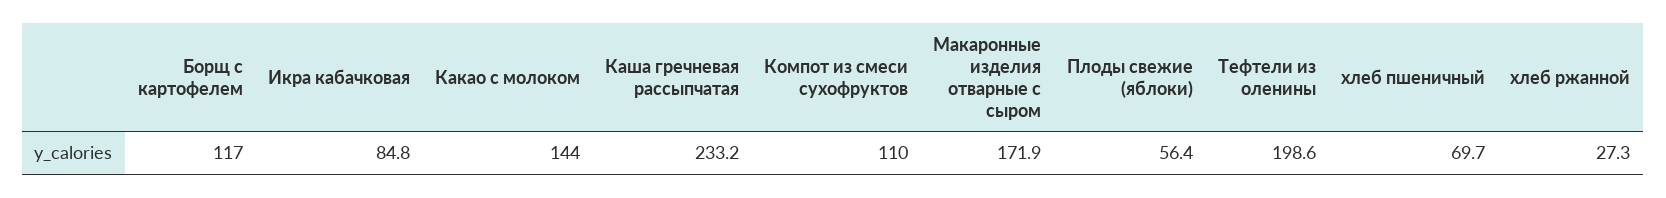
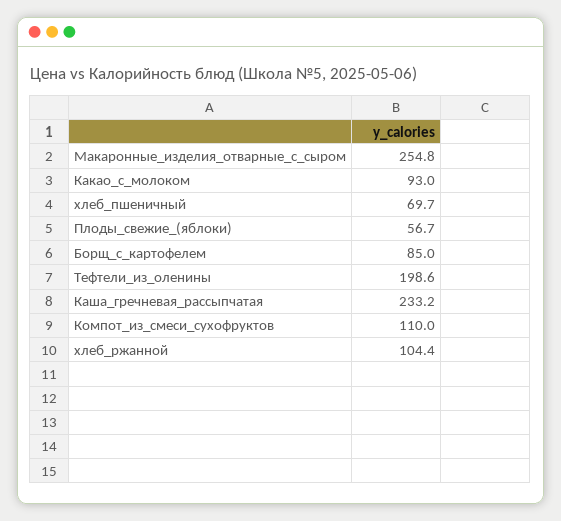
  {
-   "Борщ с картофелем": 117,
+   "Борщ с картофелем": 85,
-   "Икра кабачковая": 84.8,
-   "Какао с молоком": 144,
+   "Какао с молоком": 93,
    "Каша гречневая рассыпчатая": 233.2,
    "Компот из смеси сухофруктов": 110,
-   "Макаронные изделия отварные с сыром": 171.9,
+   "Макаронные изделия отварные с сыром": 254.8,
-   "Плоды свежие (яблоки)": 56.4,
+   "Плоды свежие (яблоки)": 56.7,
    "Тефтели из оленины": 198.6,
    "хлеб пшеничный": 69.7,
-   "хлеб ржанной": 27.3
+   "хлеб ржанной": 104.4
  }

